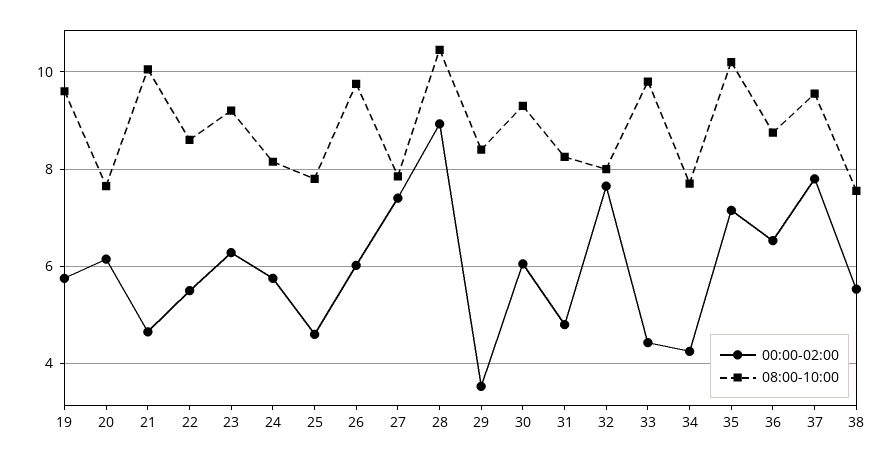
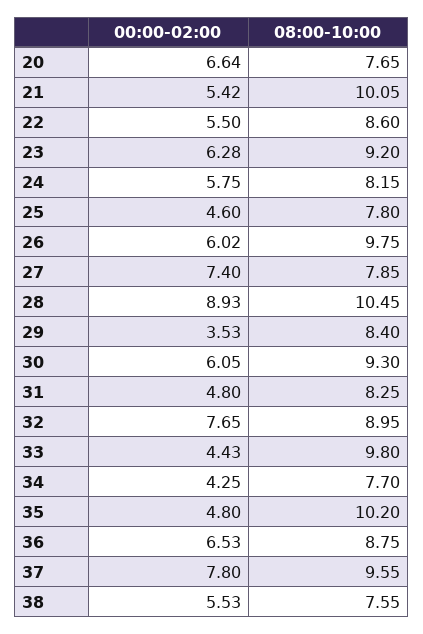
  {
    "00:00-02:00": {
-     "19": 5.8,
-     "20": 6.2,
+     "20": 6.64,
-     "21": 4.6,
+     "21": 5.42,
      "22": 5.5,
      "23": 6.28,
      "24": 5.75,
      "25": 4.6,
      "26": 6.02,
      "27": 7.4,
      "28": 8.93,
      "29": 3.53,
      "30": 6.05,
      "31": 4.8,
      "32": 7.65,
      "33": 4.43,
      "34": 4.25,
-     "35": 7.2,
+     "35": 4.8,
      "36": 6.53,
      "37": 7.8,
      "38": 5.53
    },
    "08:00-10:00": {
-     "19": 9.6,
      "20": 7.65,
      "21": 10.05,
      "22": 8.6,
      "23": 9.2,
      "24": 8.15,
      "25": 7.8,
      "26": 9.75,
      "27": 7.85,
      "28": 10.45,
      "29": 8.4,
      "30": 9.3,
      "31": 8.25,
-     "32": 8,
+     "32": 8.95,
      "33": 9.8,
      "34": 7.7,
      "35": 10.2,
      "36": 8.75,
      "37": 9.55,
      "38": 7.55
    }
  }

